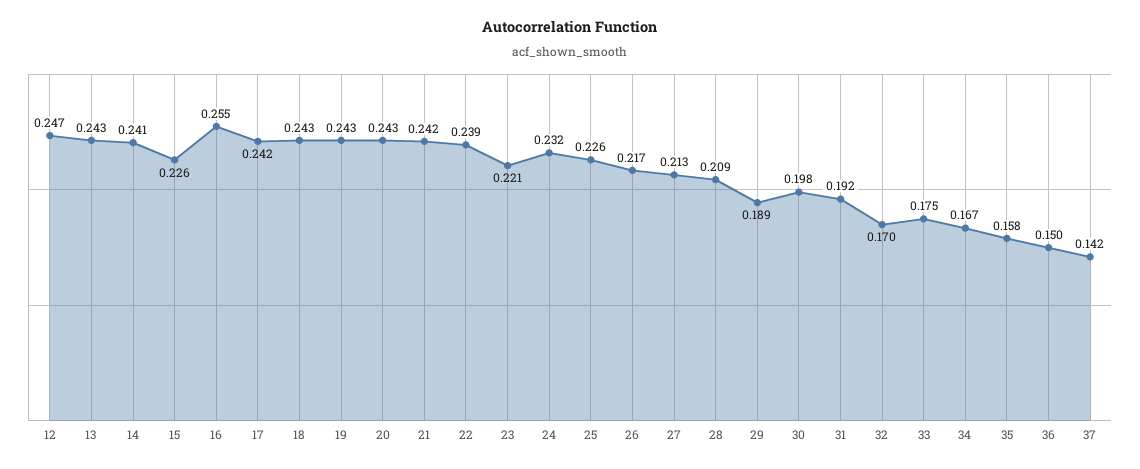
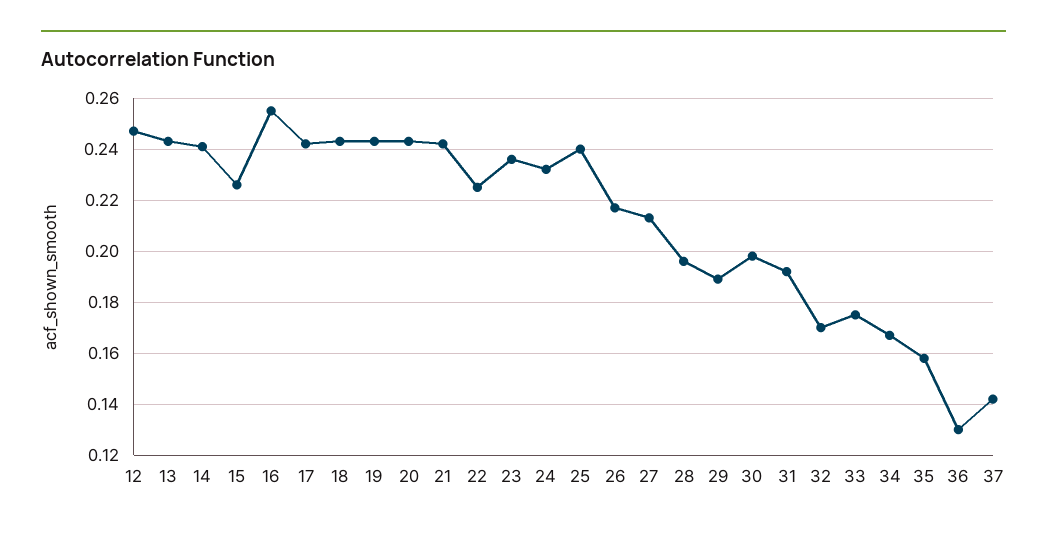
  {
    "12": 0.247,
    "13": 0.243,
    "14": 0.241,
    "15": 0.226,
    "16": 0.255,
    "17": 0.242,
    "18": 0.243,
    "19": 0.243,
    "20": 0.243,
    "21": 0.242,
-   "22": 0.239,
+   "22": 0.225,
-   "23": 0.221,
+   "23": 0.235,
    "24": 0.232,
-   "25": 0.226,
+   "25": 0.24,
    "26": 0.217,
    "27": 0.213,
-   "28": 0.209,
+   "28": 0.195,
    "29": 0.189,
    "30": 0.198,
    "31": 0.192,
    "32": 0.17,
    "33": 0.175,
    "34": 0.167,
    "35": 0.158,
-   "36": 0.15,
+   "36": 0.13,
    "37": 0.142
  }

